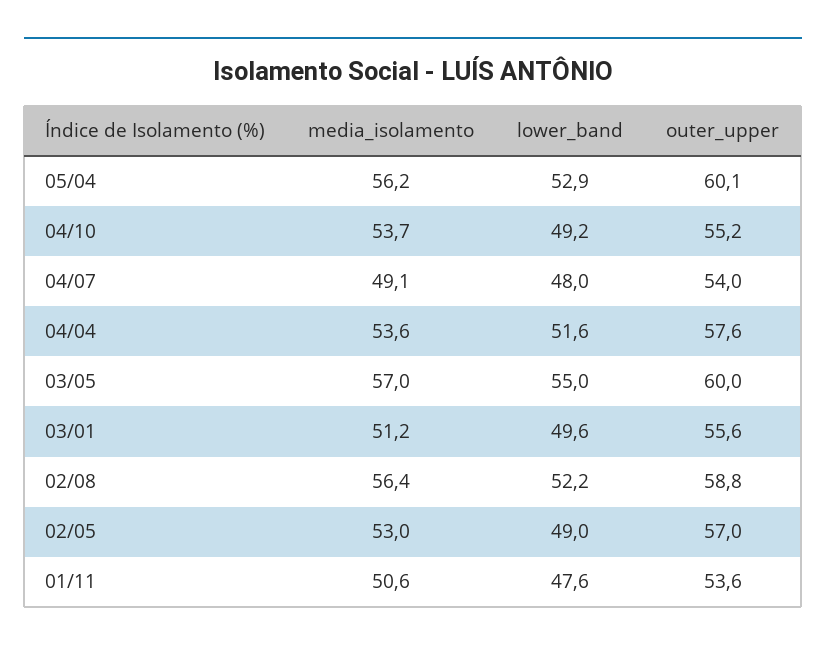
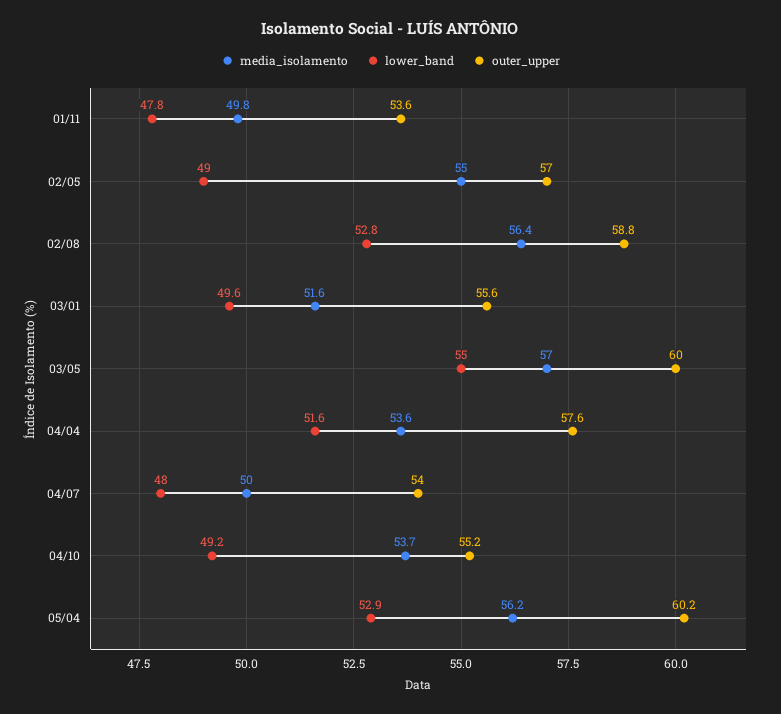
  {
    "media_isolamento": {
      "05/04": 56.2,
      "04/10": 53.7,
-     "04/07": 49.1,
+     "04/07": 50,
      "04/04": 53.6,
      "03/05": 57,
-     "03/01": 51.2,
+     "03/01": 51.6,
      "02/08": 56.4,
-     "02/05": 53,
+     "02/05": 55,
-     "01/11": 50.6
+     "01/11": 49.8
    },
    "lower_band": {
      "05/04": 52.9,
      "04/10": 49.2,
      "04/07": 48,
      "04/04": 51.6,
      "03/05": 55,
      "03/01": 49.6,
-     "02/08": 52.2,
+     "02/08": 52.8,
      "02/05": 49,
-     "01/11": 47.6
+     "01/11": 47.8
    },
    "outer_upper": {
-     "05/04": 60.1,
+     "05/04": 60.2,
      "04/10": 55.2,
      "04/07": 54,
      "04/04": 57.6,
      "03/05": 60,
      "03/01": 55.6,
      "02/08": 58.8,
      "02/05": 57,
      "01/11": 53.6
    }
  }

